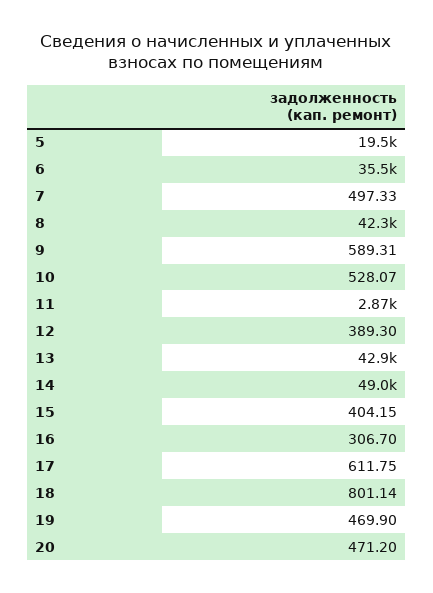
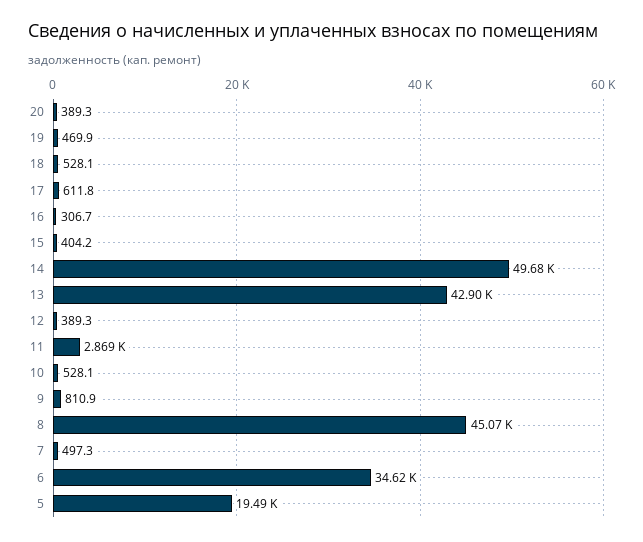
  {
    "5": 19490,
-   "6": 35500,
+   "6": 34620,
    "7": 497.33,
-   "8": 42300,
+   "8": 45070,
-   "9": 589.31,
+   "9": 810.9,
    "10": 528.07,
    "11": 2869,
    "12": 389.3,
    "13": 42900,
-   "14": 49000,
+   "14": 49680,
    "15": 404.15,
    "16": 306.7,
    "17": 611.75,
-   "18": 801.14,
+   "18": 528.1,
    "19": 469.9,
-   "20": 471.2
+   "20": 389.3
  }

